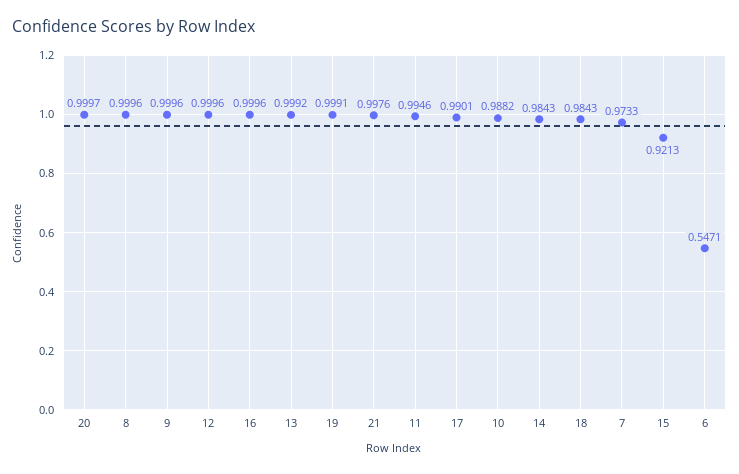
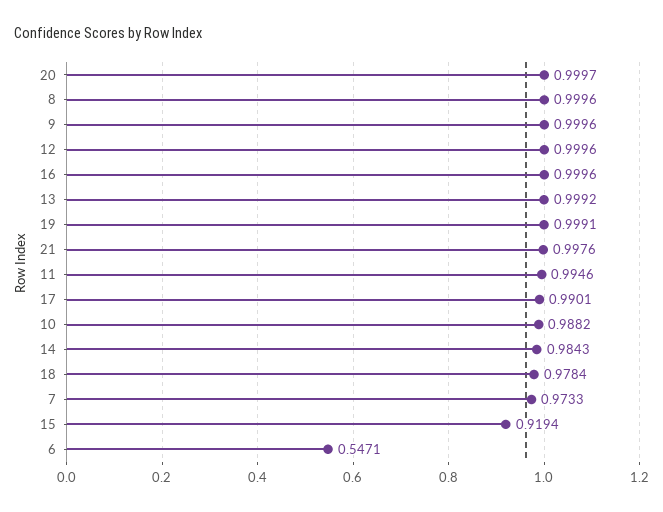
  {
    "20": 0.9997,
    "8": 0.9996,
    "9": 0.9996,
    "12": 0.9996,
    "16": 0.9996,
    "13": 0.9992,
    "19": 0.9991,
    "21": 0.9976,
    "11": 0.9946,
    "17": 0.9901,
    "10": 0.9882,
    "14": 0.9843,
-   "18": 0.9843,
+   "18": 0.9784,
    "7": 0.9733,
-   "15": 0.9213,
+   "15": 0.9194,
    "6": 0.5471
  }

